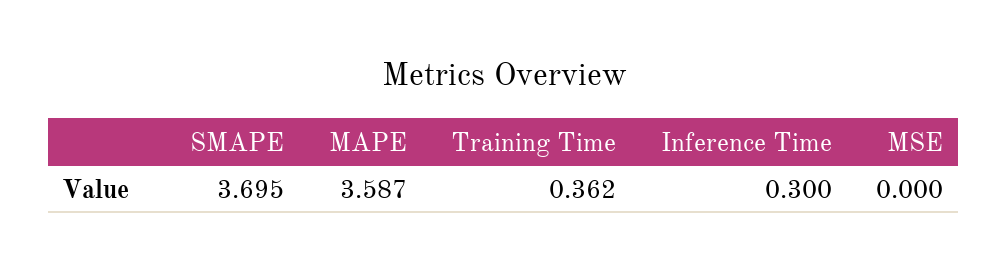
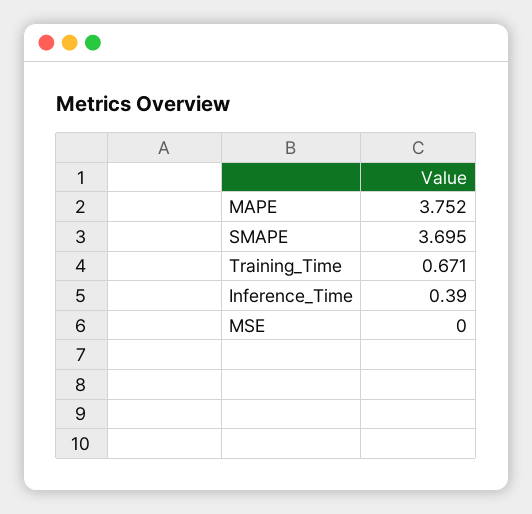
  {
    "SMAPE": 3.695,
-   "MAPE": 3.587,
+   "MAPE": 3.752,
-   "Training Time": 0.362,
+   "Training Time": 0.671,
-   "Inference Time": 0.3,
+   "Inference Time": 0.39,
    "MSE": 0
  }

